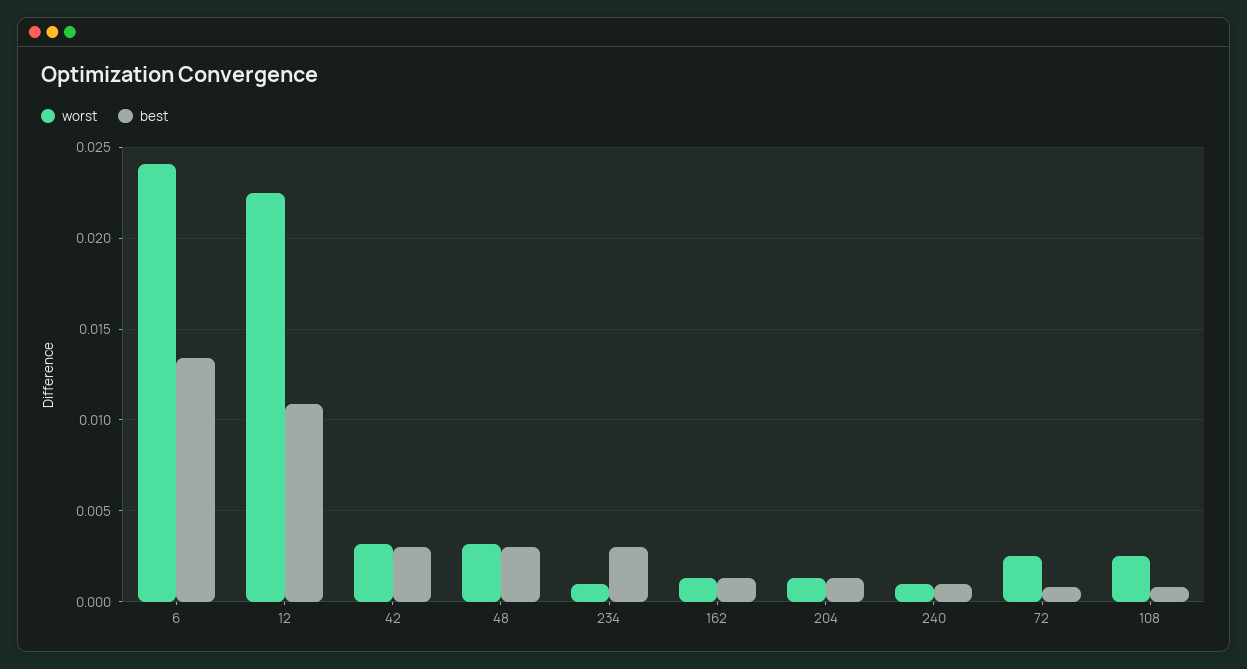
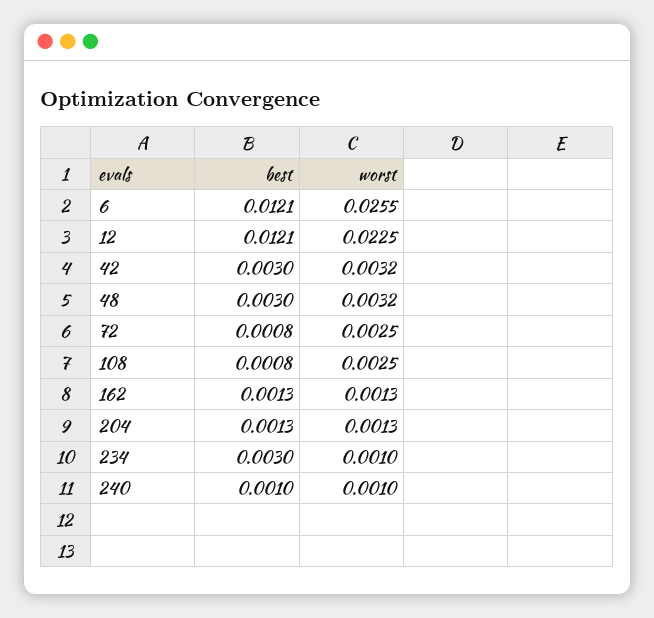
  {
    "worst": {
-     "6": 0.024,
+     "6": 0.0255,
      "12": 0.0225,
      "42": 0.0032,
      "48": 0.0032,
      "234": 0.001,
      "162": 0.0013,
      "204": 0.0013,
      "240": 0.001,
      "72": 0.0025,
      "108": 0.0025
    },
    "best": {
-     "6": 0.0135,
+     "6": 0.0121,
-     "12": 0.011,
+     "12": 0.0121,
      "42": 0.003,
      "48": 0.003,
      "234": 0.003,
      "162": 0.0013,
      "204": 0.0013,
      "240": 0.001,
      "72": 0.0008,
      "108": 0.0008
    }
  }

